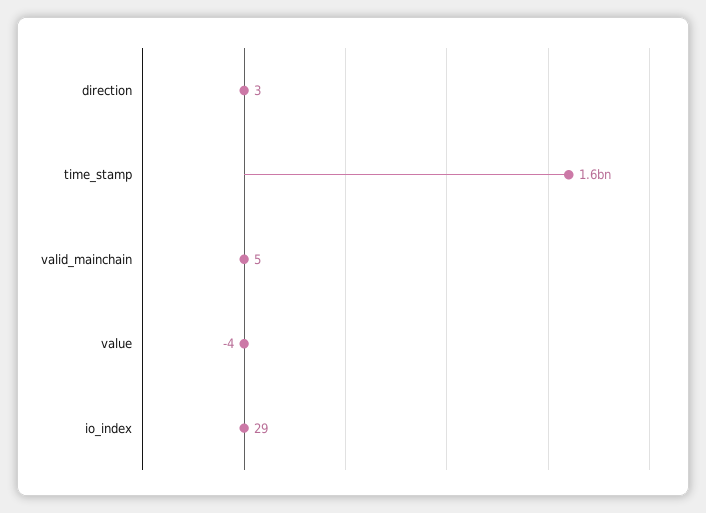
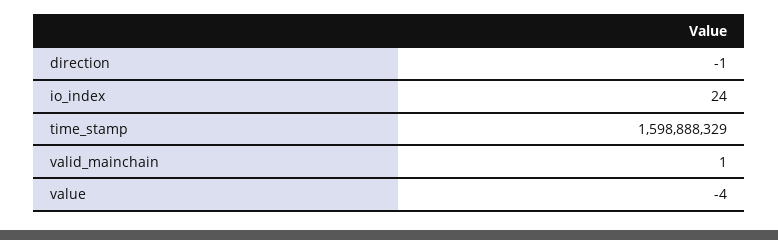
  {
-   "direction": 3,
+   "direction": -1,
    "time_stamp": 1598888329,
-   "valid_mainchain": 5,
+   "valid_mainchain": 1,
    "value": -4,
-   "io_index": 29
+   "io_index": 24
  }

